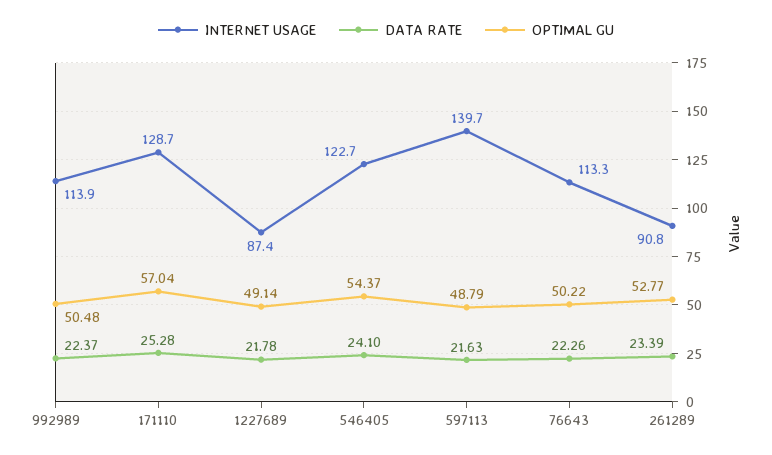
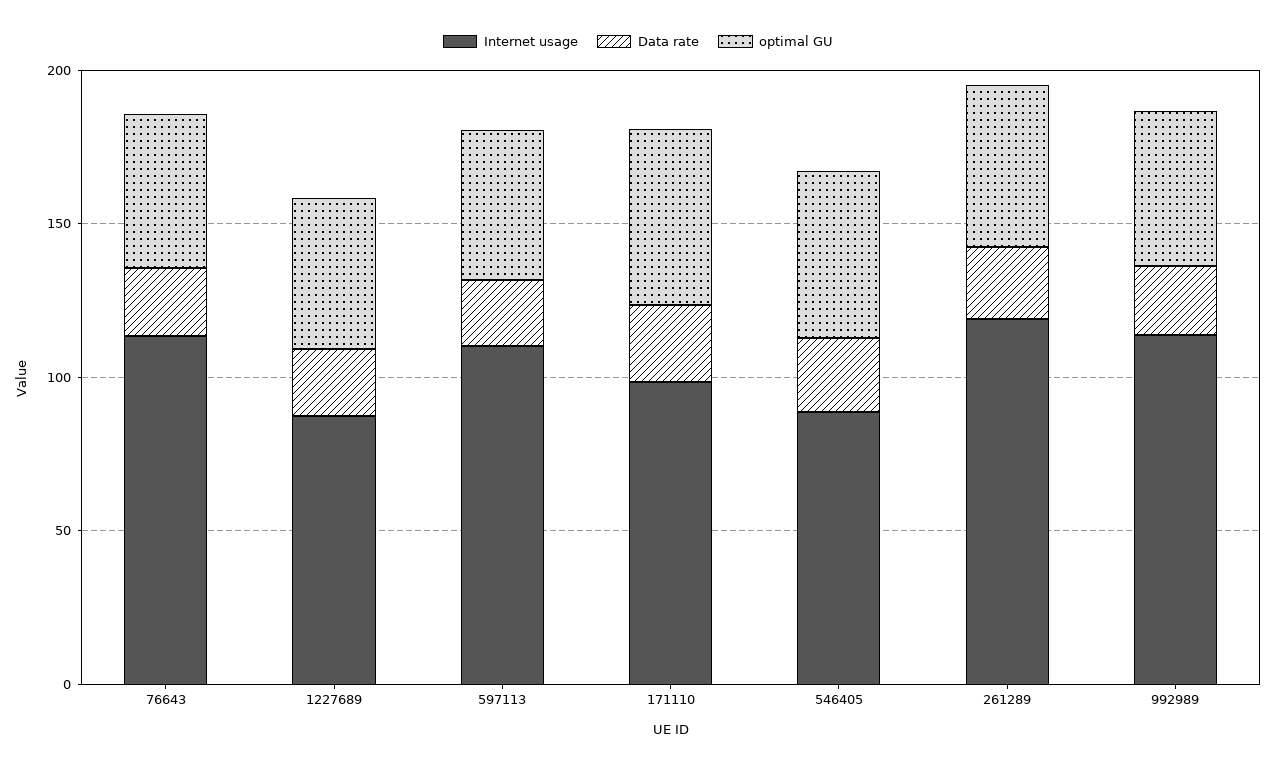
  {
    "INTERNET USAGE": {
      "992989": 113.9,
-     "171110": 128.7,
+     "171110": 100,
      "1227689": 87.4,
-     "546405": 122.7,
+     "546405": 90,
-     "597113": 139.7,
+     "597113": 110,
      "76643": 113.3,
-     "261289": 90.8
+     "261289": 120
    },
    "DATA RATE": {
      "992989": 22.37,
      "171110": 25.28,
      "1227689": 21.78,
      "546405": 24.1,
      "597113": 21.63,
      "76643": 22.26,
      "261289": 23.39
    },
    "OPTIMAL GU": {
      "992989": 50.48,
      "171110": 57.04,
      "1227689": 49.14,
      "546405": 54.37,
      "597113": 48.79,
      "76643": 50.22,
      "261289": 52.77
    }
  }

